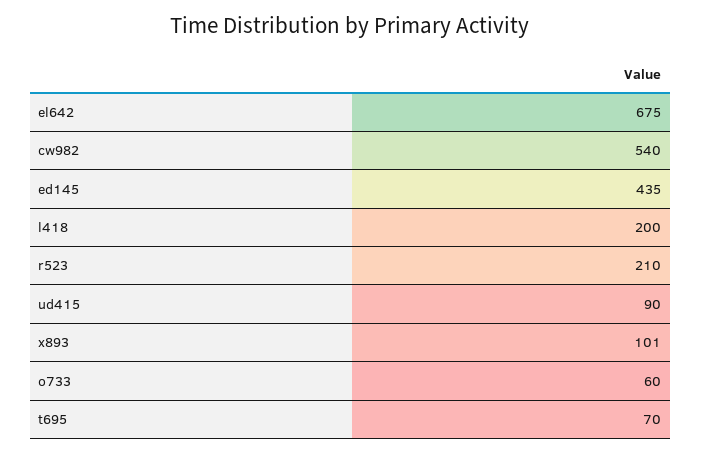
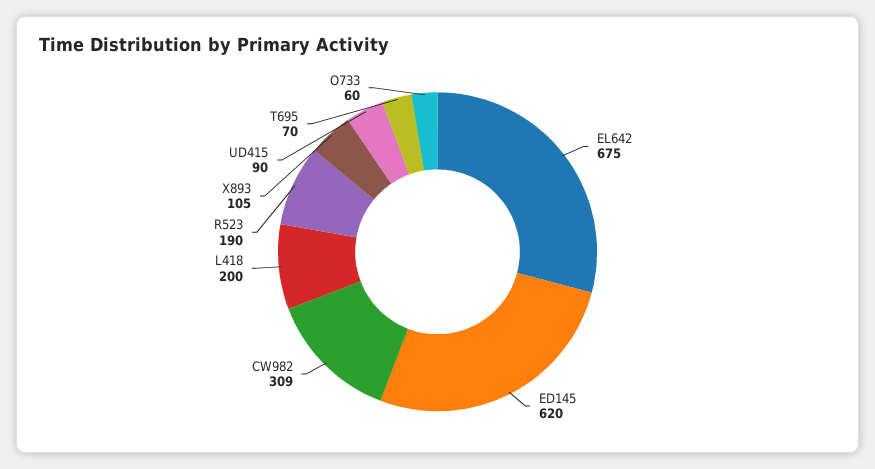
  {
    "el642": 675,
-   "cw982": 540,
+   "cw982": 309,
-   "ed145": 435,
+   "ed145": 620,
    "l418": 200,
-   "r523": 210,
+   "r523": 190,
    "ud415": 90,
-   "x893": 101,
+   "x893": 105,
    "o733": 60,
    "t695": 70
  }

